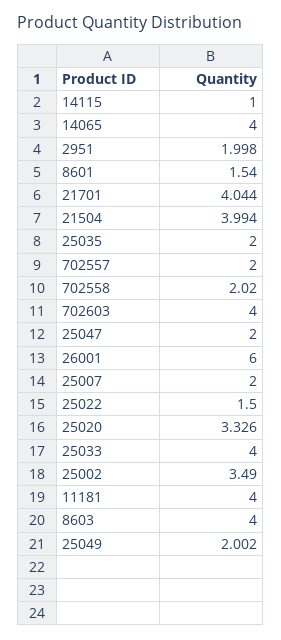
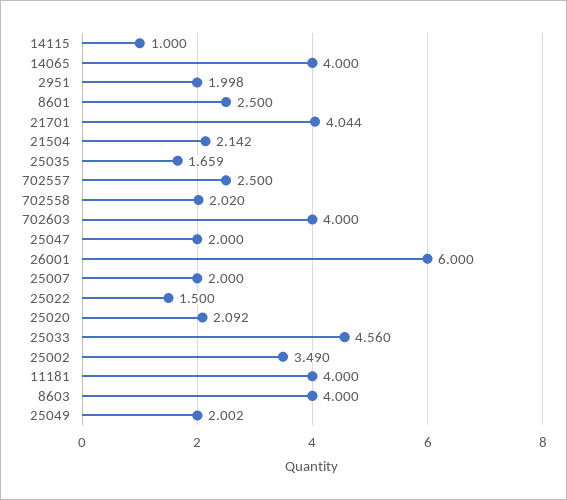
  {
    "14115": 1,
    "14065": 4,
    "2951": 1.998,
-   "8601": 1.54,
+   "8601": 2.5,
    "21701": 4.044,
-   "21504": 3.994,
+   "21504": 2.142,
-   "25035": 2,
+   "25035": 1.659,
-   "702557": 2,
+   "702557": 2.5,
    "702558": 2.02,
    "702603": 4,
    "25047": 2,
    "26001": 6,
    "25007": 2,
    "25022": 1.5,
-   "25020": 3.326,
+   "25020": 2.092,
-   "25033": 4,
+   "25033": 4.56,
    "25002": 3.49,
    "11181": 4,
    "8603": 4,
    "25049": 2.002
  }

